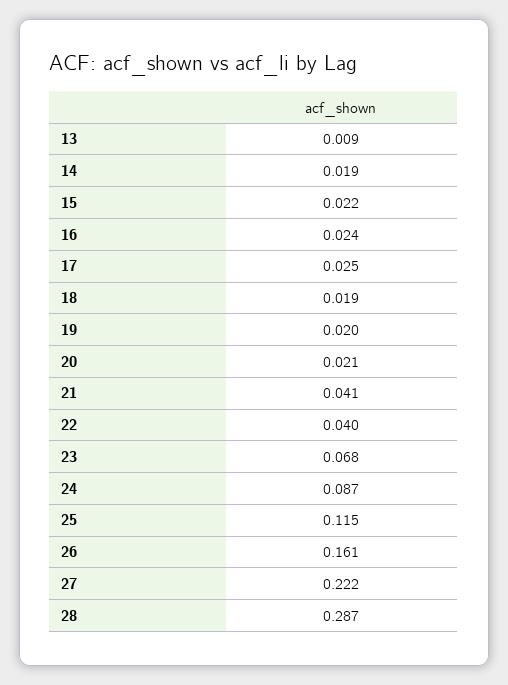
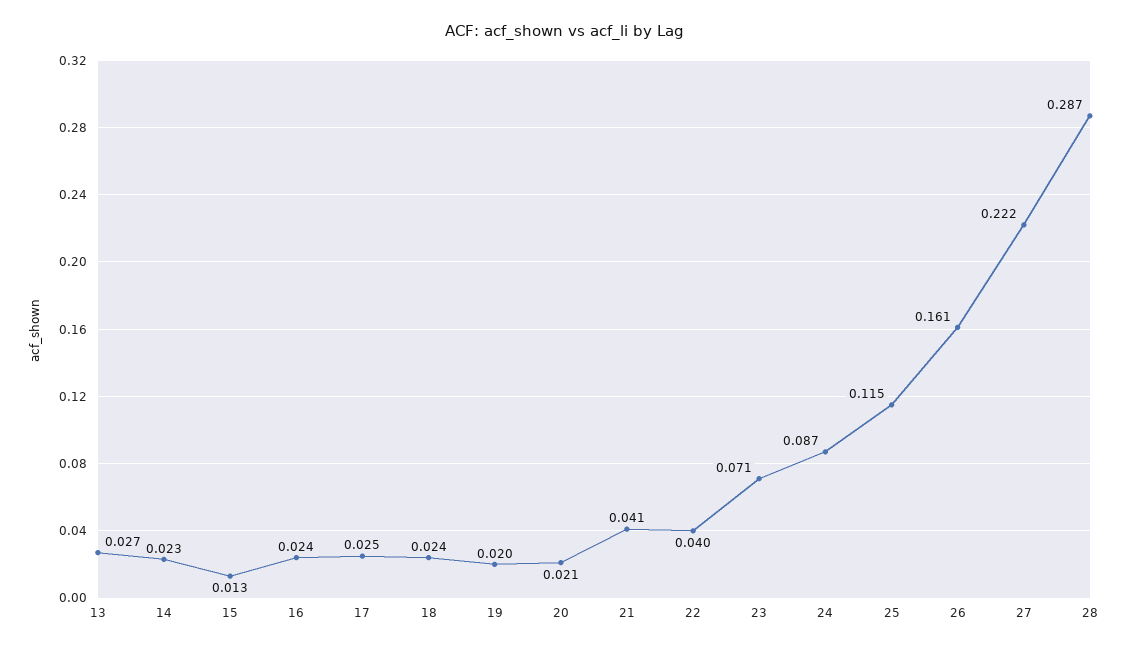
  {
-   "13": 0.009,
+   "13": 0.027,
-   "14": 0.019,
+   "14": 0.023,
-   "15": 0.022,
+   "15": 0.013,
    "16": 0.024,
    "17": 0.025,
-   "18": 0.019,
+   "18": 0.024,
    "19": 0.02,
    "20": 0.021,
    "21": 0.041,
    "22": 0.04,
-   "23": 0.068,
+   "23": 0.071,
    "24": 0.087,
    "25": 0.115,
    "26": 0.161,
    "27": 0.222,
    "28": 0.287
  }

